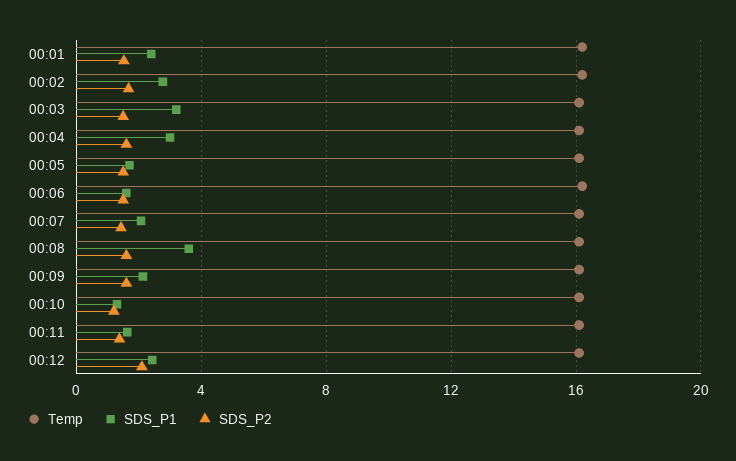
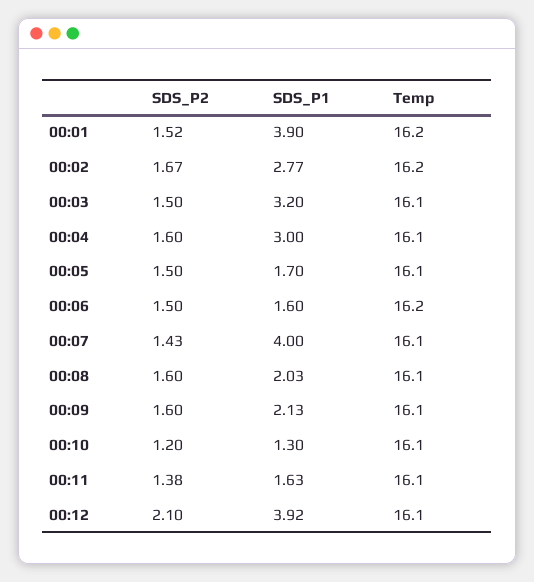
  {
    "Temp": {
      "00:01": 16.2,
      "00:02": 16.2,
      "00:03": 16.1,
      "00:04": 16.1,
      "00:05": 16.1,
      "00:06": 16.2,
      "00:07": 16.1,
      "00:08": 16.1,
      "00:09": 16.1,
      "00:10": 16.1,
      "00:11": 16.1,
      "00:12": 16.1
    },
    "SDS_P1": {
-     "00:01": 2.5,
+     "00:01": 3.9,
      "00:02": 2.77,
      "00:03": 3.2,
      "00:04": 3,
      "00:05": 1.7,
      "00:06": 1.6,
-     "00:07": 2,
+     "00:07": 4,
-     "00:08": 3.5,
+     "00:08": 2.03,
      "00:09": 2.13,
      "00:10": 1.3,
      "00:11": 1.63,
-     "00:12": 2.5
+     "00:12": 3.92
    },
    "SDS_P2": {
      "00:01": 1.52,
      "00:02": 1.67,
      "00:03": 1.5,
      "00:04": 1.6,
      "00:05": 1.5,
      "00:06": 1.5,
      "00:07": 1.43,
      "00:08": 1.6,
      "00:09": 1.6,
      "00:10": 1.2,
      "00:11": 1.38,
      "00:12": 2.1
    }
  }

